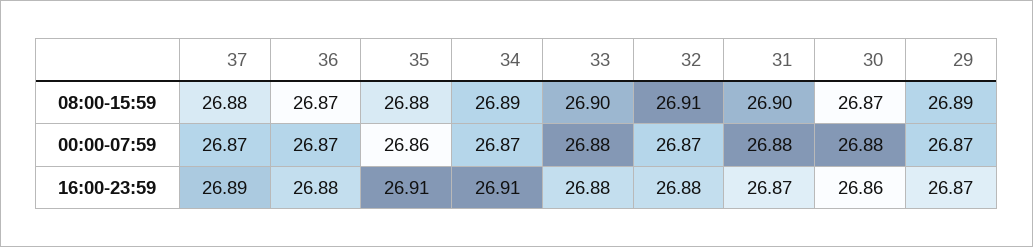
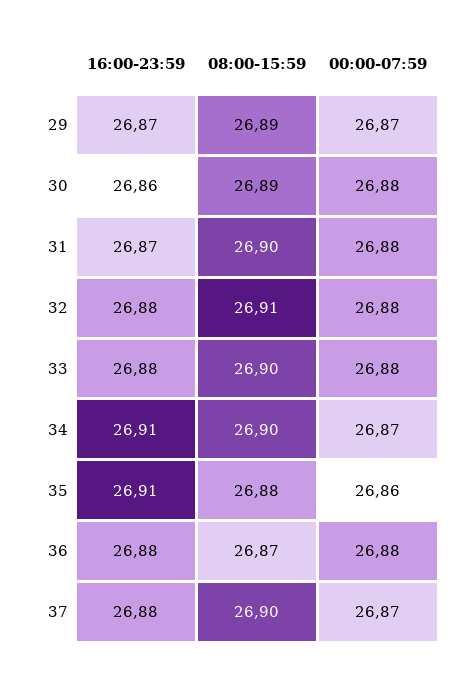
  {
    "37": {
-     "08:00-15:59": 26.88,
+     "08:00-15:59": 26.9,
      "00:00-07:59": 26.87,
-     "16:00-23:59": 26.89
+     "16:00-23:59": 26.88
    },
    "36": {
      "08:00-15:59": 26.87,
-     "00:00-07:59": 26.87,
+     "00:00-07:59": 26.88,
      "16:00-23:59": 26.88
    },
    "35": {
      "08:00-15:59": 26.88,
      "00:00-07:59": 26.86,
      "16:00-23:59": 26.91
    },
    "34": {
-     "08:00-15:59": 26.89,
+     "08:00-15:59": 26.9,
      "00:00-07:59": 26.87,
      "16:00-23:59": 26.91
    },
    "33": {
      "08:00-15:59": 26.9,
      "00:00-07:59": 26.88,
      "16:00-23:59": 26.88
    },
    "32": {
      "08:00-15:59": 26.91,
-     "00:00-07:59": 26.87,
+     "00:00-07:59": 26.88,
      "16:00-23:59": 26.88
    },
    "31": {
      "08:00-15:59": 26.9,
      "00:00-07:59": 26.88,
      "16:00-23:59": 26.87
    },
    "30": {
-     "08:00-15:59": 26.87,
+     "08:00-15:59": 26.89,
      "00:00-07:59": 26.88,
      "16:00-23:59": 26.86
    },
    "29": {
      "08:00-15:59": 26.89,
      "00:00-07:59": 26.87,
      "16:00-23:59": 26.87
    }
  }

